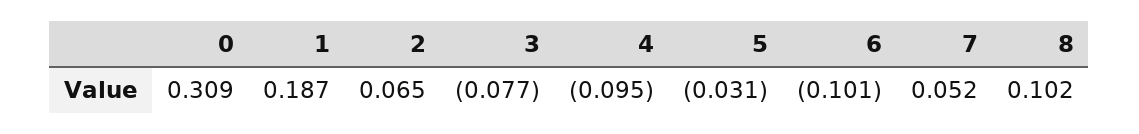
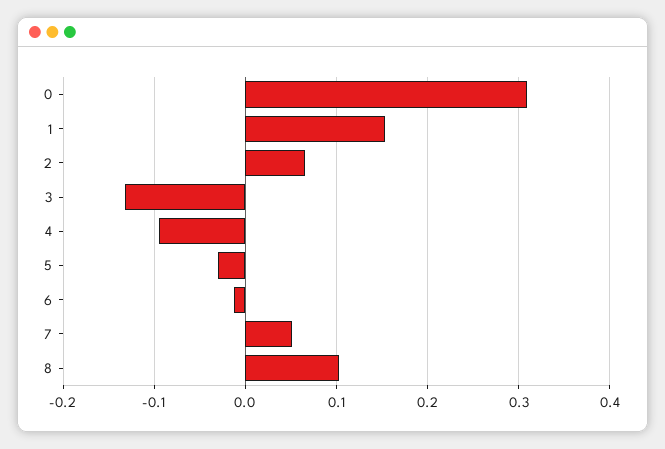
  {
    "0": 0.309,
-   "1": 0.187,
+   "1": 0.15,
    "2": 0.065,
-   "3": -0.077,
+   "3": -0.13,
    "4": -0.095,
    "5": -0.031,
-   "6": -0.101,
+   "6": -0.01,
    "7": 0.052,
    "8": 0.102
  }

